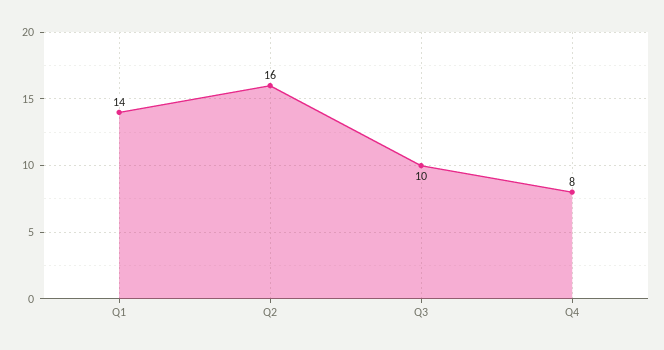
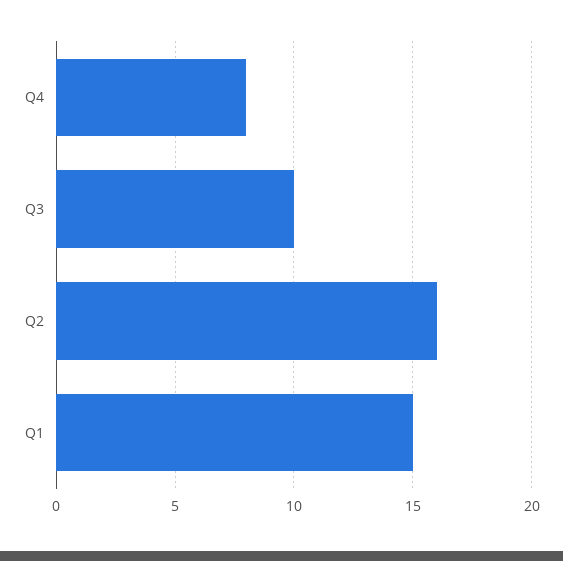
  {
-   "Q1": 14,
+   "Q1": 15,
    "Q2": 16,
    "Q3": 10,
    "Q4": 8
  }

